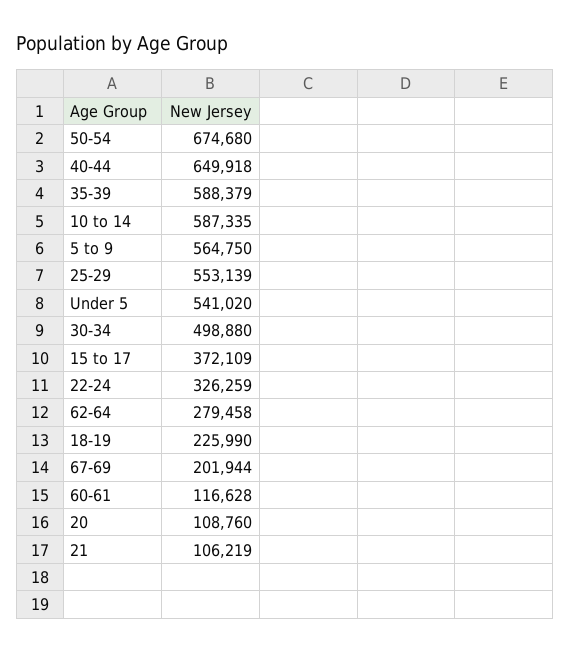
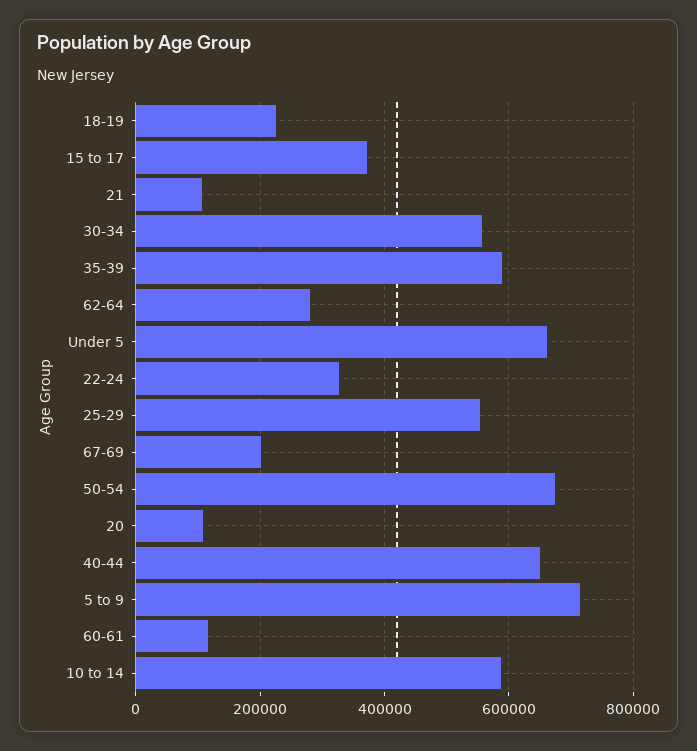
  {
    "50-54": 674680,
    "40-44": 649918,
    "35-39": 588379,
    "10 to 14": 587335,
-   "5 to 9": 564750,
+   "5 to 9": 720000,
    "25-29": 553139,
-   "Under 5": 541020,
+   "Under 5": 660000,
-   "30-34": 498880,
+   "30-34": 560000,
    "15 to 17": 372109,
    "22-24": 326259,
    "62-64": 279458,
    "18-19": 225990,
    "67-69": 201944,
    "60-61": 116628,
    "20": 108760,
    "21": 106219
  }

